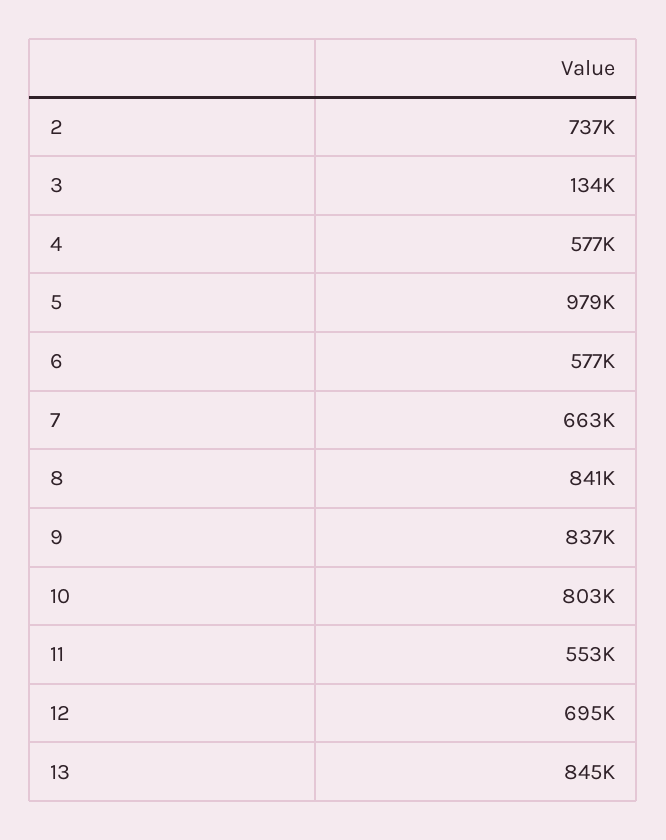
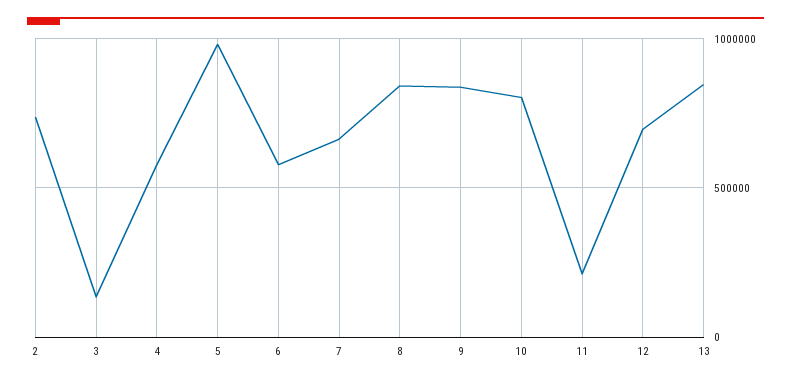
  {
    "2": 737000,
    "3": 134000,
    "4": 577000,
    "5": 979000,
    "6": 577000,
    "7": 663000,
    "8": 841000,
    "9": 837000,
    "10": 803000,
-   "11": 553000,
+   "11": 200000,
    "12": 695000,
    "13": 845000
  }

